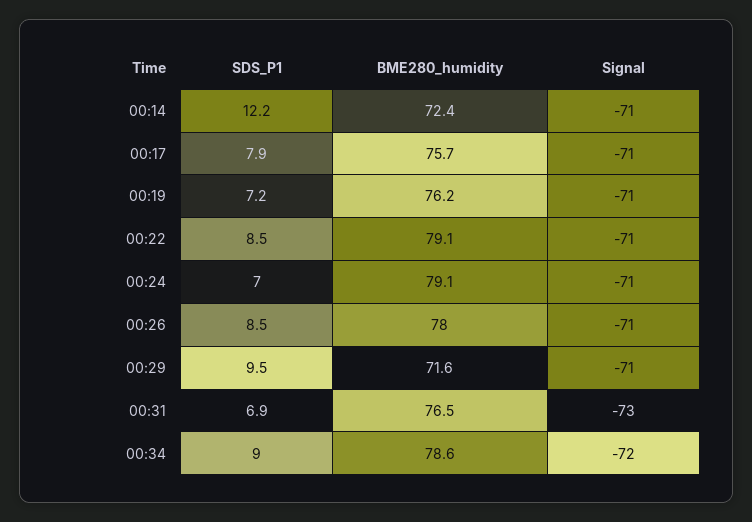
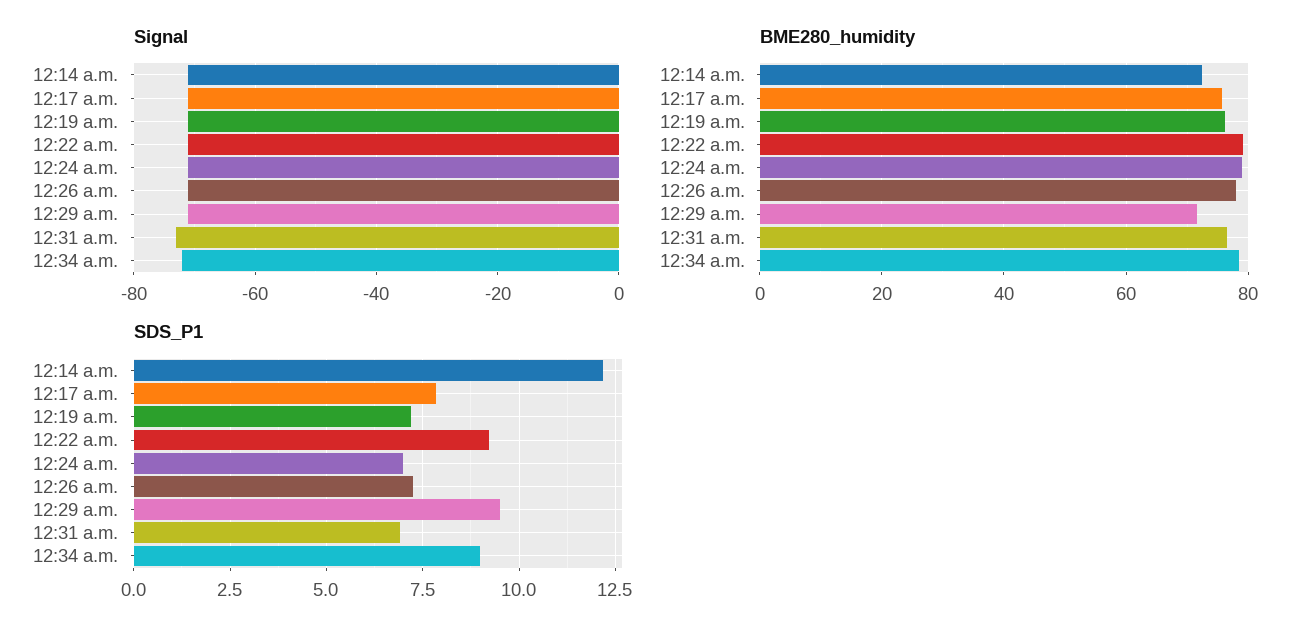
  {
    "SDS_P1": {
      "00:14": 12.2,
      "00:17": 7.9,
      "00:19": 7.2,
-     "00:22": 8.5,
+     "00:22": 9.25,
      "00:24": 7,
-     "00:26": 8.5,
+     "00:26": 7.25,
      "00:29": 9.5,
      "00:31": 6.9,
      "00:34": 9
    },
    "BME280_humidity": {
      "00:14": 72.4,
      "00:17": 75.7,
      "00:19": 76.2,
      "00:22": 79.1,
      "00:24": 79.1,
      "00:26": 78,
      "00:29": 71.6,
      "00:31": 76.5,
      "00:34": 78.6
    },
    "Signal": {
      "00:14": -71,
      "00:17": -71,
      "00:19": -71,
      "00:22": -71,
      "00:24": -71,
      "00:26": -71,
      "00:29": -71,
      "00:31": -73,
      "00:34": -72
    }
  }

